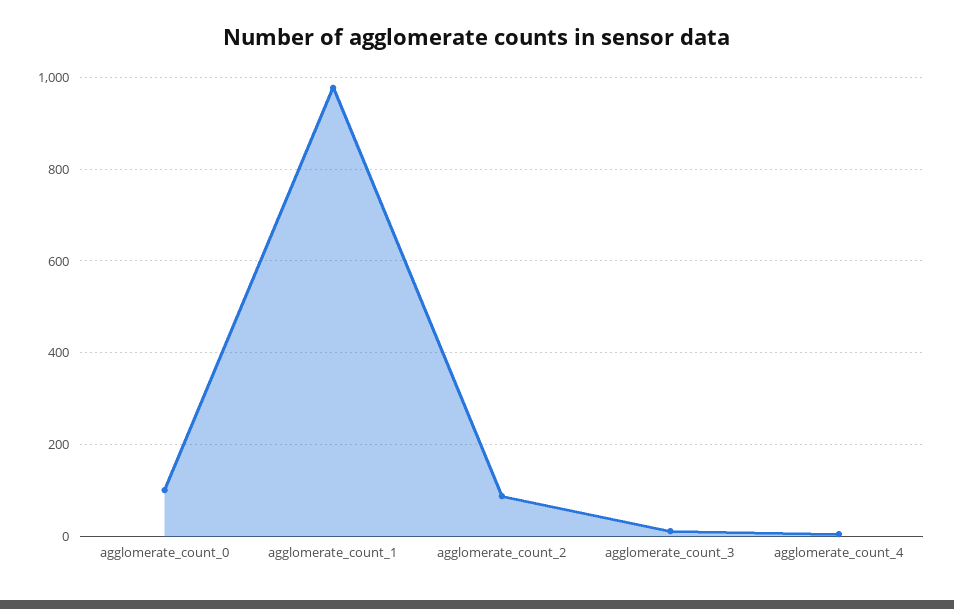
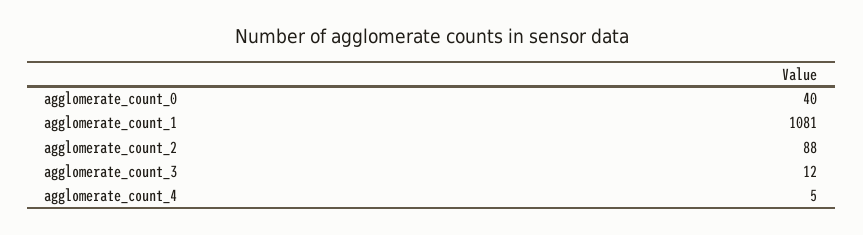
  {
-   "agglomerate_count_0": 100,
+   "agglomerate_count_0": 40,
-   "agglomerate_count_1": 980,
+   "agglomerate_count_1": 1081,
    "agglomerate_count_2": 88,
    "agglomerate_count_3": 12,
    "agglomerate_count_4": 5
  }

